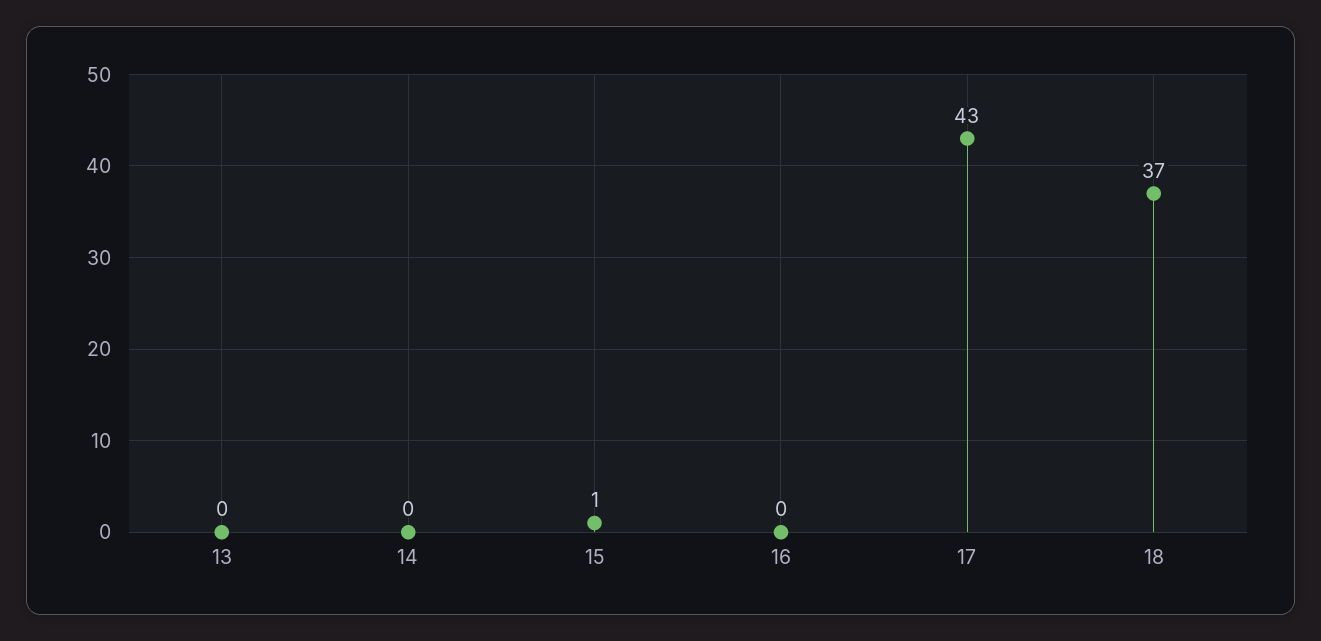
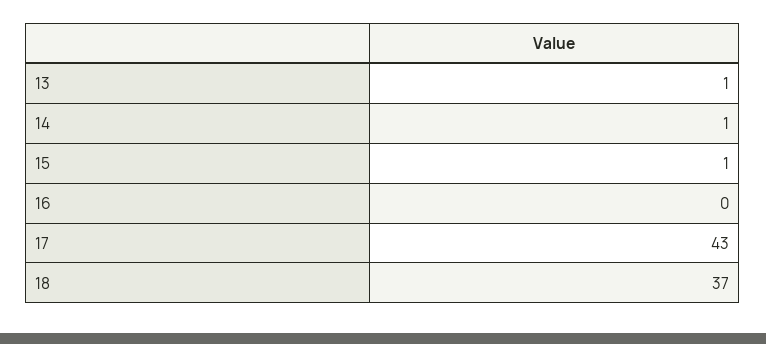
  {
-   "13": 0,
+   "13": 1,
-   "14": 0,
+   "14": 1,
    "15": 1,
    "16": 0,
    "17": 43,
    "18": 37
  }

